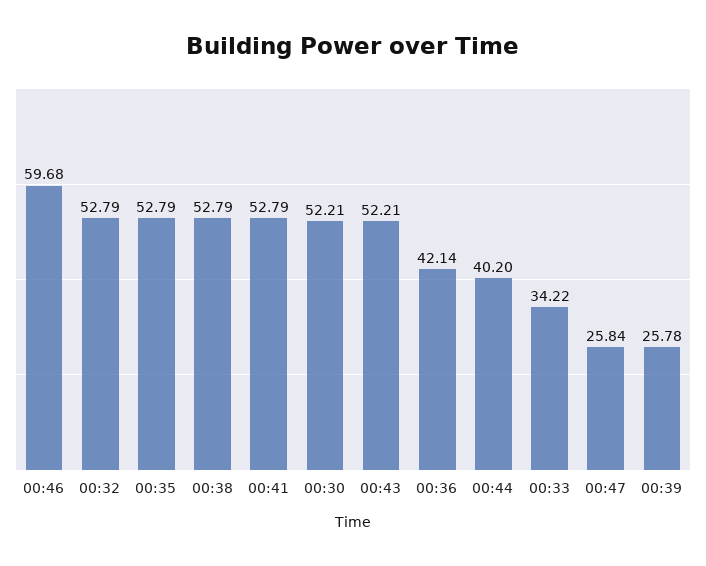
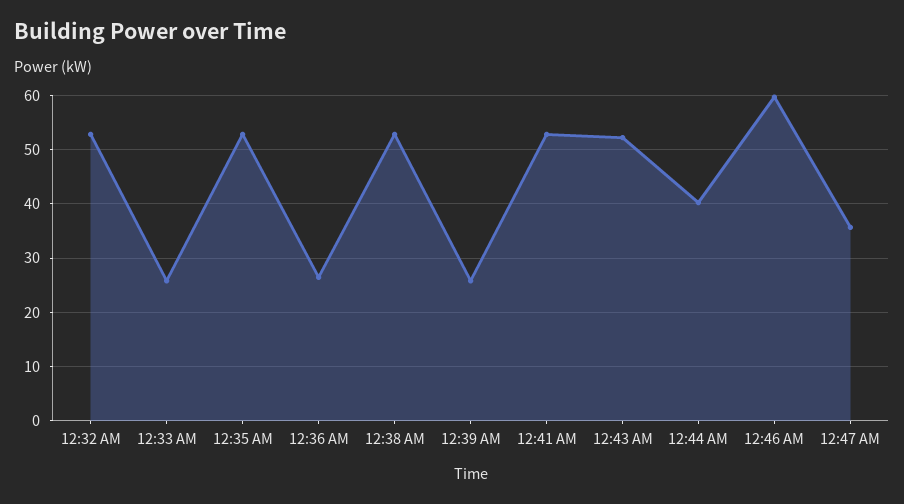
  {
    "00:46": 59.68,
    "00:32": 52.79,
    "00:35": 52.79,
    "00:38": 52.79,
    "00:41": 52.79,
-   "00:30": 52.21,
    "00:43": 52.21,
-   "00:36": 42.14,
+   "00:36": 26,
    "00:44": 40.2,
-   "00:33": 34.22,
+   "00:33": 26,
-   "00:47": 25.84,
+   "00:47": 36,
    "00:39": 25.78
  }

